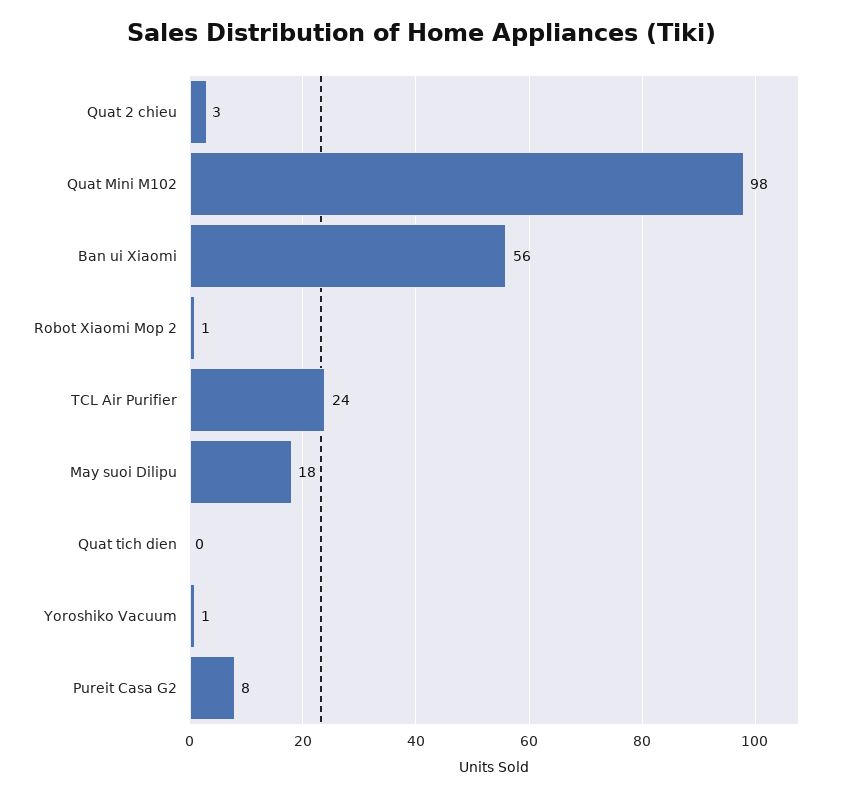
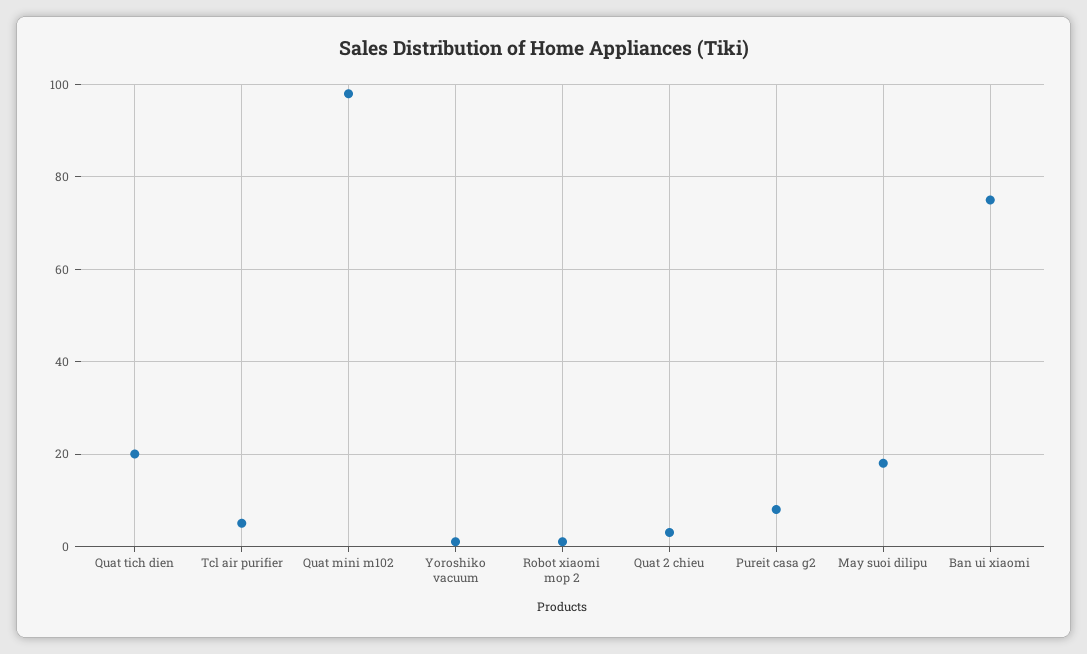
  {
    "Quat 2 chieu": 3,
    "Quat Mini M102": 98,
-   "Ban ui Xiaomi": 56,
+   "Ban ui Xiaomi": 75,
    "Robot Xiaomi Mop 2": 1,
-   "TCL Air Purifier": 24,
+   "TCL Air Purifier": 5,
    "May suoi Dilipu": 18,
-   "Quat tich dien": 0,
+   "Quat tich dien": 20,
    "Yoroshiko Vacuum": 1,
    "Pureit Casa G2": 8
  }

